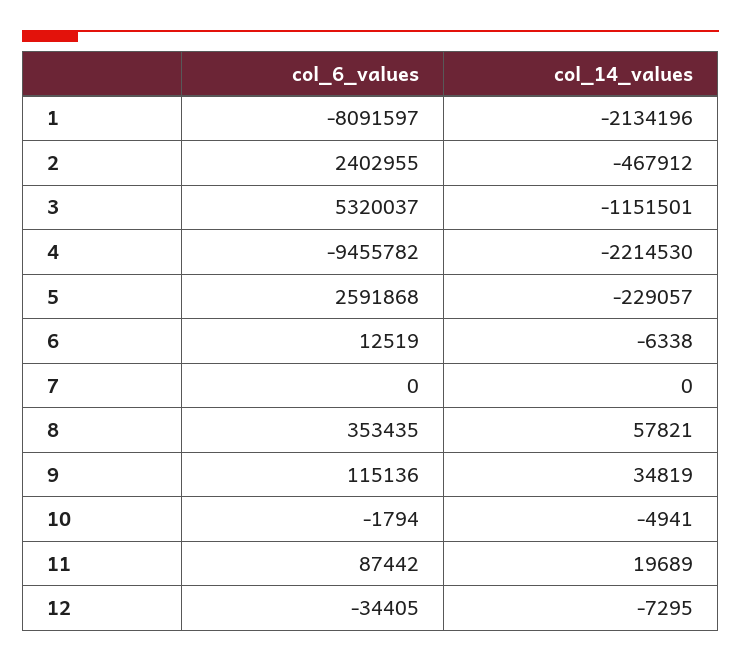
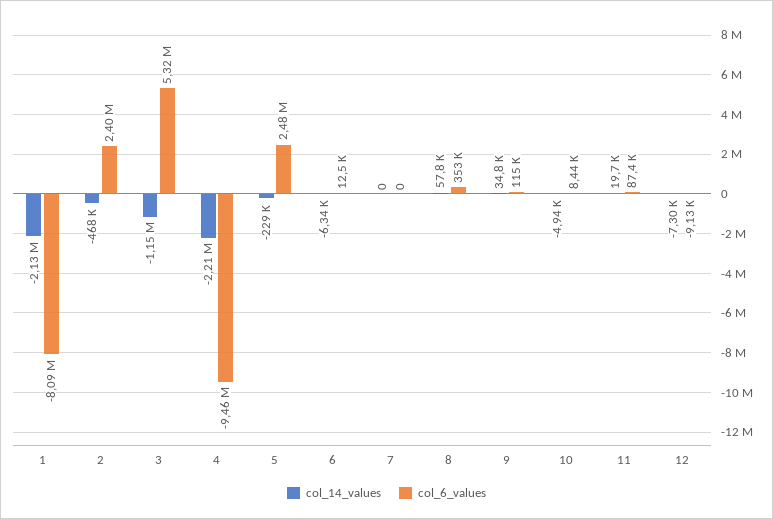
  {
    "col_6_values": {
      "1": -8091597,
      "2": 2402955,
      "3": 5320037,
      "4": -9455782,
-     "5": 2591868,
+     "5": 2480000,
      "6": 12519,
      "7": 0,
      "8": 353435,
      "9": 115136,
-     "10": -1794,
+     "10": 8440,
      "11": 87442,
-     "12": -34405
+     "12": -9130
    },
    "col_14_values": {
      "1": -2134196,
      "2": -467912,
      "3": -1151501,
      "4": -2214530,
      "5": -229057,
      "6": -6338,
      "7": 0,
      "8": 57821,
      "9": 34819,
      "10": -4941,
      "11": 19689,
      "12": -7295
    }
  }

